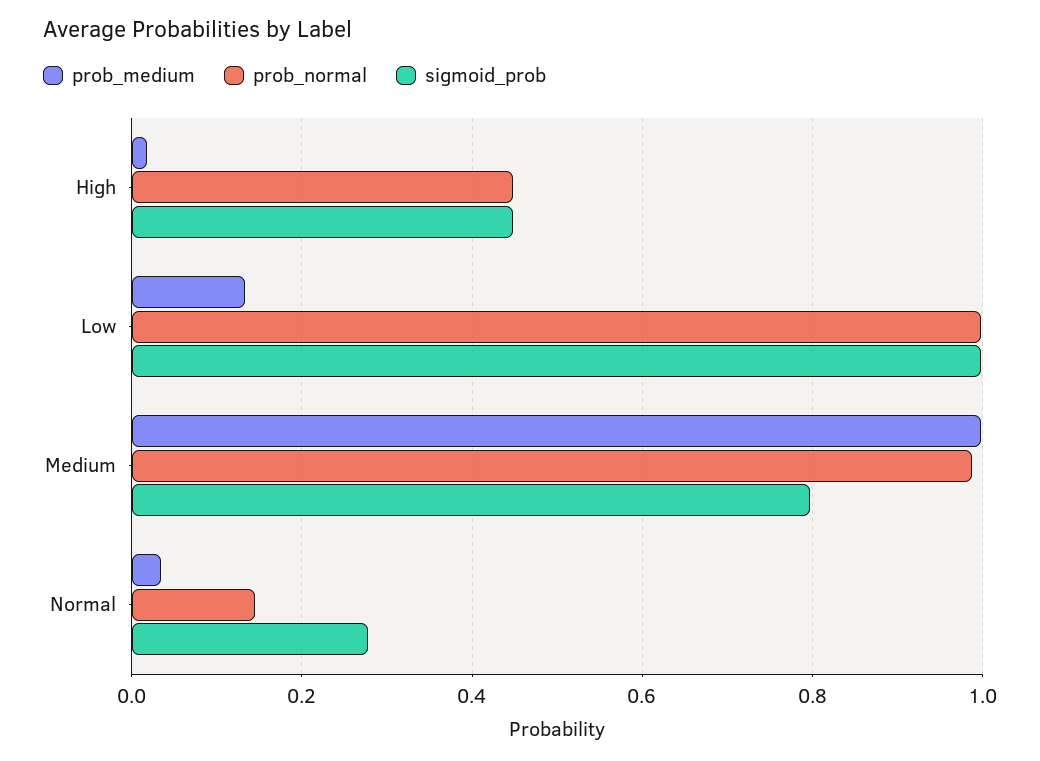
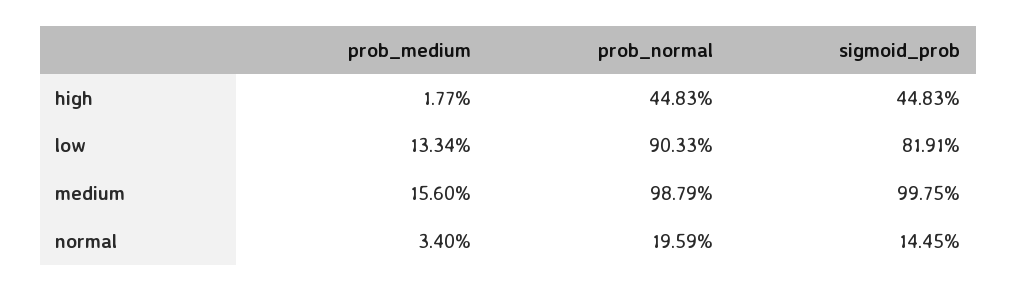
  {
    "prob_medium": {
      "High": 0.0177,
      "Low": 0.1334,
-     "Medium": 1,
+     "Medium": 0.156,
      "Normal": 0.034
    },
    "prob_normal": {
      "High": 0.4483,
-     "Low": 1,
+     "Low": 0.9033,
      "Medium": 0.9879,
-     "Normal": 0.14
+     "Normal": 0.1959
    },
    "sigmoid_prob": {
      "High": 0.4483,
-     "Low": 1,
+     "Low": 0.8191,
-     "Medium": 0.8,
+     "Medium": 0.9975,
-     "Normal": 0.28
+     "Normal": 0.1445
    }
  }

